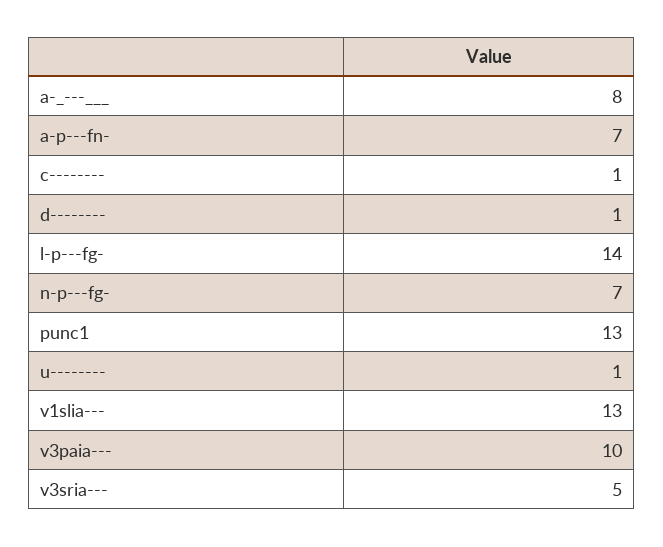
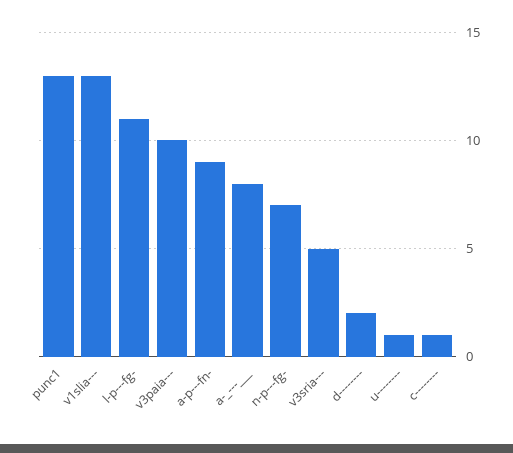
  {
    "a-_---___": 8,
-   "a-p---fn-": 7,
+   "a-p---fn-": 9,
    "c--------": 1,
-   "d--------": 1,
+   "d--------": 2,
-   "l-p---fg-": 14,
+   "l-p---fg-": 11,
    "n-p---fg-": 7,
    "punc1": 13,
    "u--------": 1,
    "v1slia---": 13,
    "v3paia---": 10,
    "v3sria---": 5
  }

